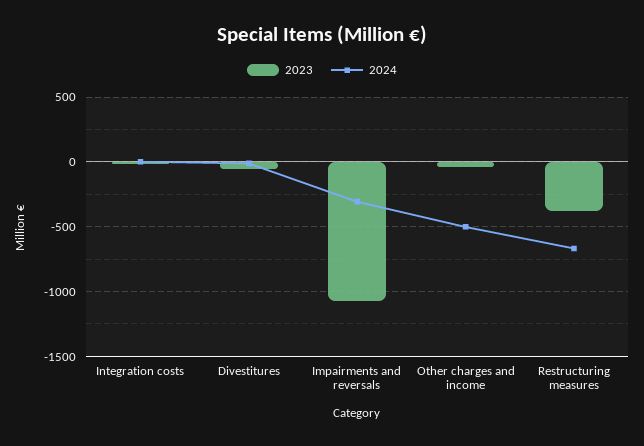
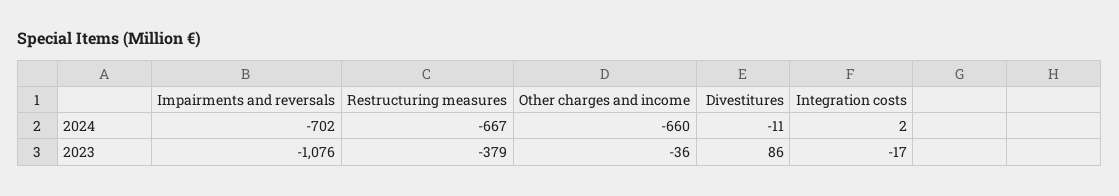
  {
    "2023": {
      "Integration costs": -17,
-     "Divestitures": -50,
+     "Divestitures": 86,
      "Impairments and reversals": -1076,
      "Other charges and income": -36,
      "Restructuring measures": -379
    },
    "2024": {
      "Integration costs": 2,
      "Divestitures": -11,
-     "Impairments and reversals": -300,
+     "Impairments and reversals": -702,
-     "Other charges and income": -500,
+     "Other charges and income": -660,
      "Restructuring measures": -667
    }
  }

